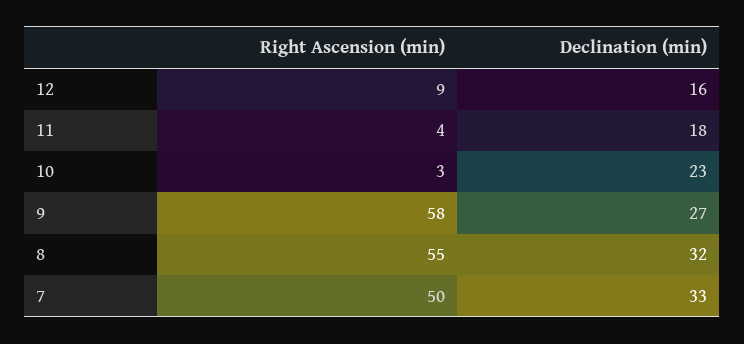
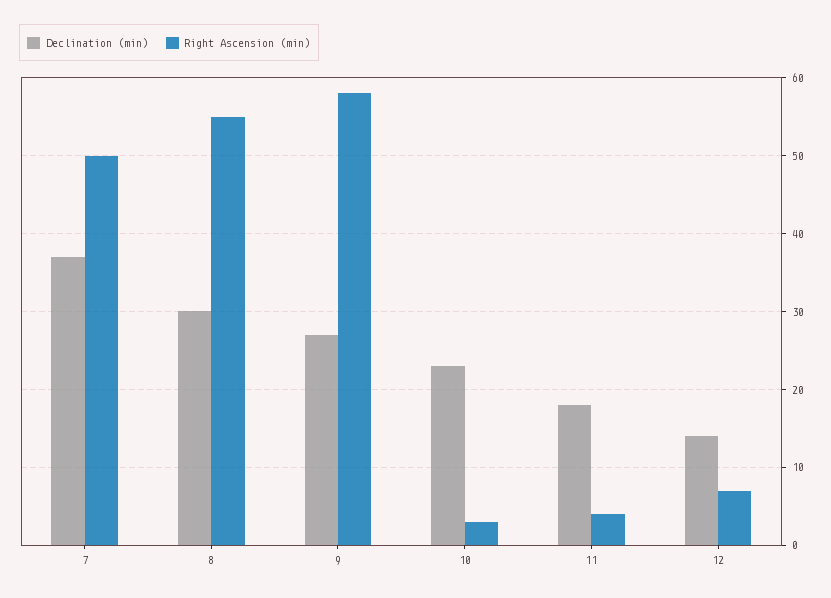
  {
    "Right Ascension (min)": {
-     "12": 9,
+     "12": 7,
      "11": 4,
      "10": 3,
      "9": 58,
      "8": 55,
      "7": 50
    },
    "Declination (min)": {
-     "12": 16,
+     "12": 14,
      "11": 18,
      "10": 23,
      "9": 27,
-     "8": 32,
+     "8": 30,
-     "7": 33
+     "7": 37
    }
  }

